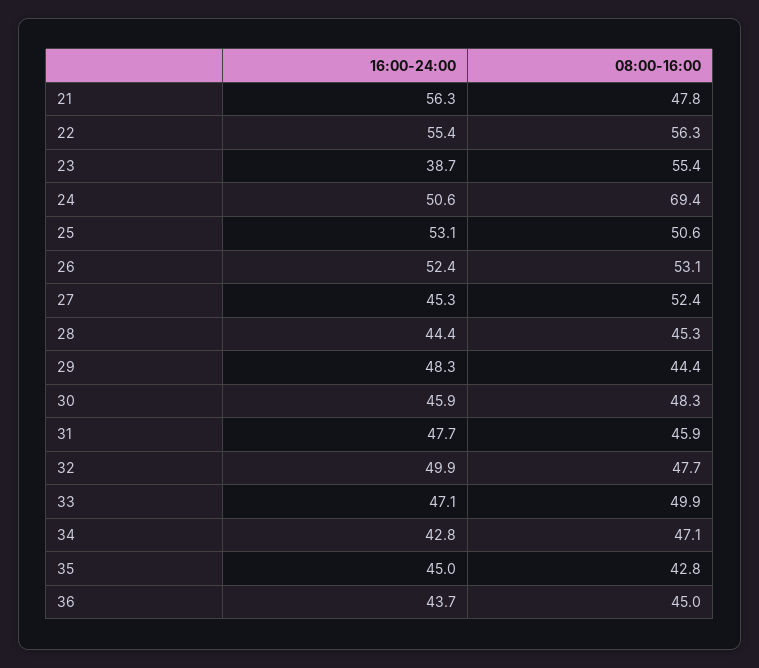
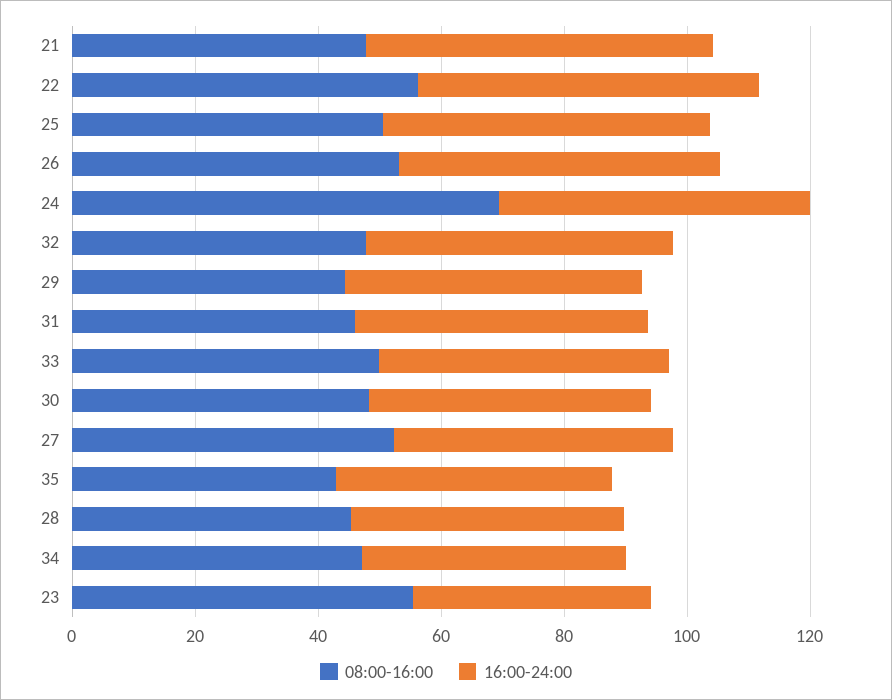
  {
    "16:00-24:00": {
      "21": 56.3,
      "22": 55.4,
      "23": 38.7,
      "24": 50.6,
      "25": 53.1,
      "26": 52.4,
      "27": 45.3,
      "28": 44.4,
      "29": 48.3,
      "30": 45.9,
      "31": 47.7,
      "32": 49.9,
      "33": 47.1,
      "34": 42.8,
-     "35": 45,
+     "35": 45
-     "36": 43.7
    },
    "08:00-16:00": {
      "21": 47.8,
      "22": 56.3,
      "23": 55.4,
      "24": 69.4,
      "25": 50.6,
      "26": 53.1,
      "27": 52.4,
      "28": 45.3,
      "29": 44.4,
      "30": 48.3,
      "31": 45.9,
      "32": 47.7,
      "33": 49.9,
      "34": 47.1,
-     "35": 42.8,
+     "35": 42.8
-     "36": 45
    }
  }

